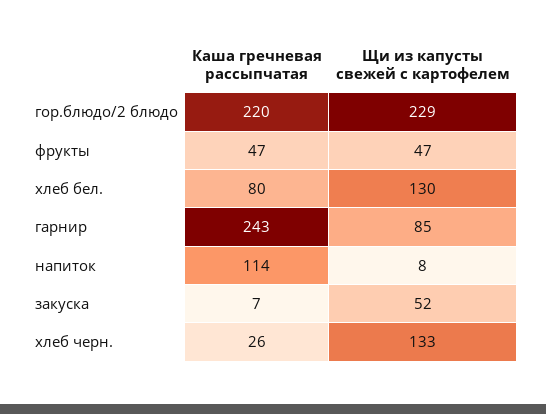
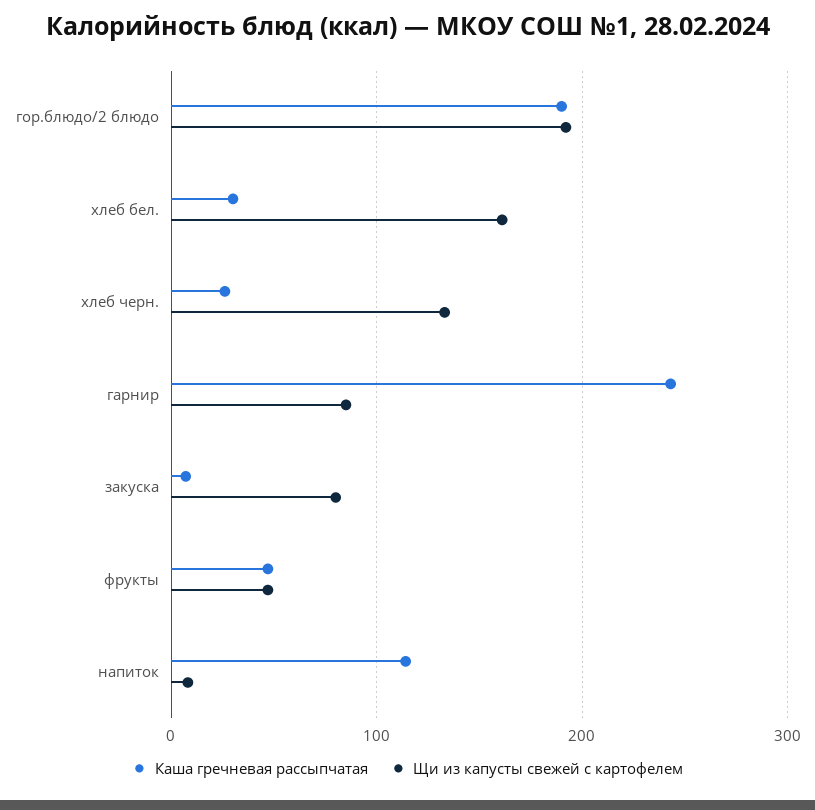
  {
    "Каша гречневая рассыпчатая": {
-     "гор.блюдо/2 блюдо": 220,
+     "гор.блюдо/2 блюдо": 190,
      "фрукты": 47,
-     "хлеб бел.": 80,
+     "хлеб бел.": 30,
      "гарнир": 243,
      "напиток": 114,
      "закуска": 7,
      "хлеб черн.": 26
    },
    "Щи из капусты свежей с картофелем": {
-     "гор.блюдо/2 блюдо": 229,
+     "гор.блюдо/2 блюдо": 190,
      "фрукты": 47,
-     "хлеб бел.": 130,
+     "хлеб бел.": 160,
      "гарнир": 85,
      "напиток": 8,
-     "закуска": 52,
+     "закуска": 80,
      "хлеб черн.": 133
    }
  }

